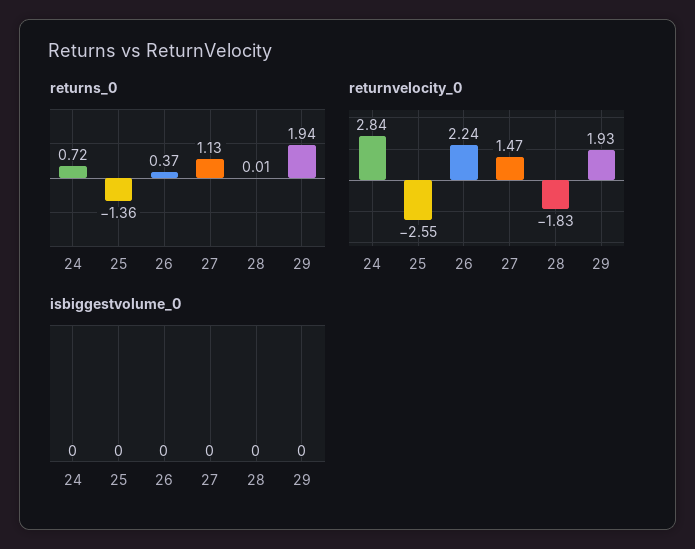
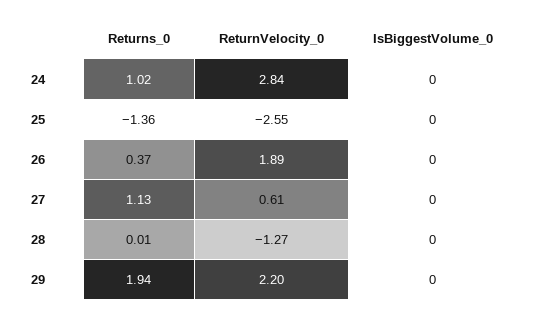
  {
    "returns_0": {
-     "24": 0.72,
+     "24": 1.02,
      "25": -1.36,
      "26": 0.37,
      "27": 1.13,
      "28": 0.01,
      "29": 1.94
    },
    "returnvelocity_0": {
      "24": 2.84,
      "25": -2.55,
-     "26": 2.24,
+     "26": 1.89,
-     "27": 1.47,
+     "27": 0.61,
-     "28": -1.83,
+     "28": -1.27,
-     "29": 1.93
+     "29": 2.2
    },
    "isbiggestvolume_0": {
      "24": 0,
      "25": 0,
      "26": 0,
      "27": 0,
      "28": 0,
      "29": 0
    }
  }

